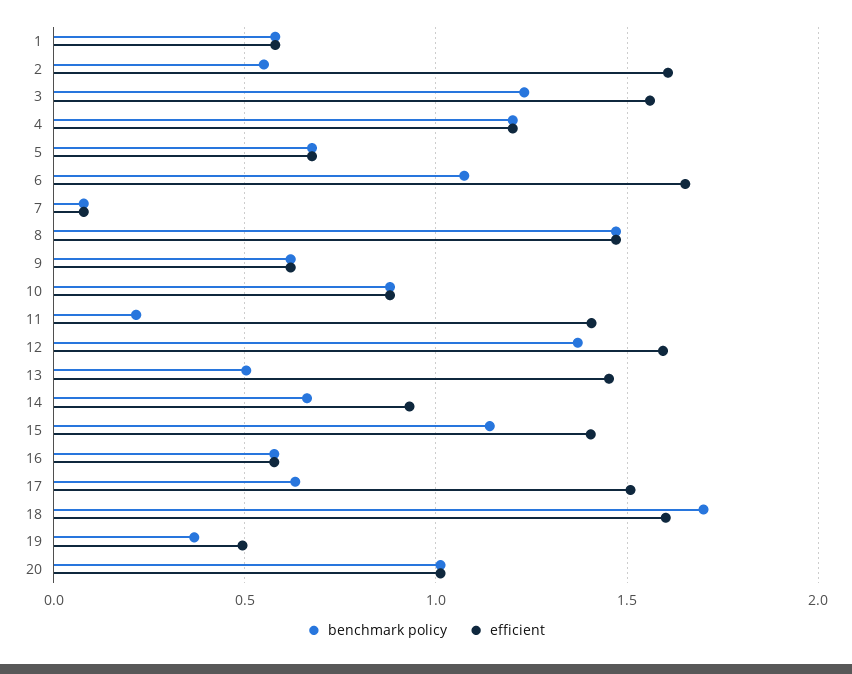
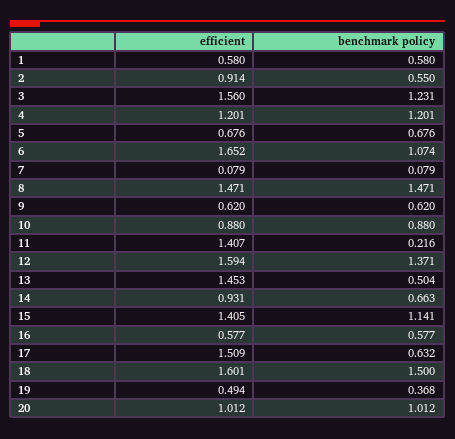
  {
    "benchmark policy": {
      "1": 0.58,
      "2": 0.55,
      "3": 1.231,
      "4": 1.201,
      "5": 0.676,
      "6": 1.074,
      "7": 0.079,
      "8": 1.471,
      "9": 0.62,
      "10": 0.88,
      "11": 0.216,
      "12": 1.371,
      "13": 0.504,
      "14": 0.663,
      "15": 1.141,
      "16": 0.577,
      "17": 0.632,
-     "18": 1.7,
+     "18": 1.5,
      "19": 0.368,
      "20": 1.012
    },
    "efficient": {
      "1": 0.58,
-     "2": 1.6,
+     "2": 0.914,
      "3": 1.56,
      "4": 1.201,
      "5": 0.676,
      "6": 1.652,
      "7": 0.079,
      "8": 1.471,
      "9": 0.62,
      "10": 0.88,
      "11": 1.407,
      "12": 1.594,
      "13": 1.453,
      "14": 0.931,
      "15": 1.405,
      "16": 0.577,
      "17": 1.509,
      "18": 1.601,
      "19": 0.494,
      "20": 1.012
    }
  }

